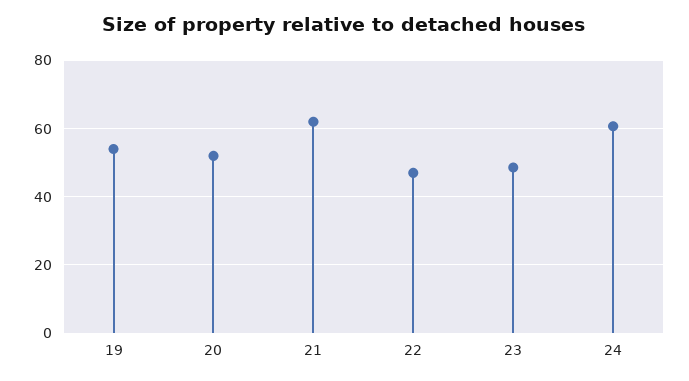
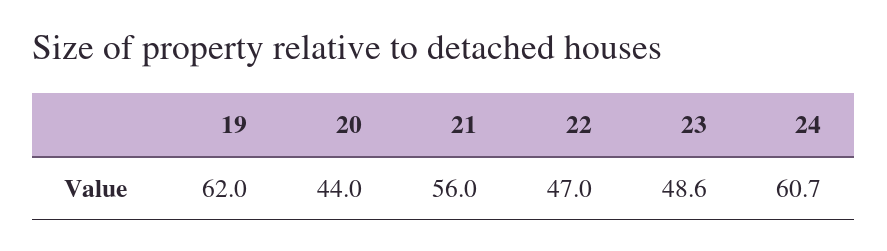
  {
-   "19": 54,
+   "19": 62,
-   "20": 52,
+   "20": 44,
-   "21": 62,
+   "21": 56,
    "22": 47,
    "23": 48.6,
    "24": 60.7
  }

